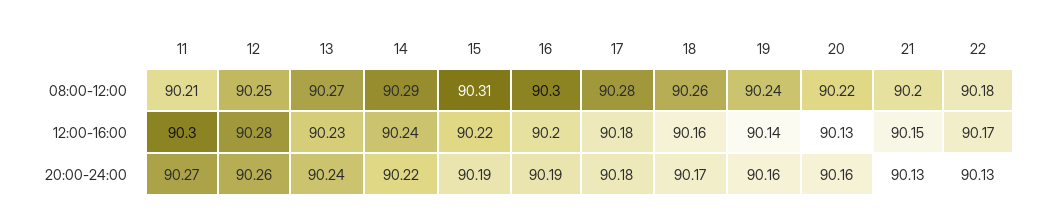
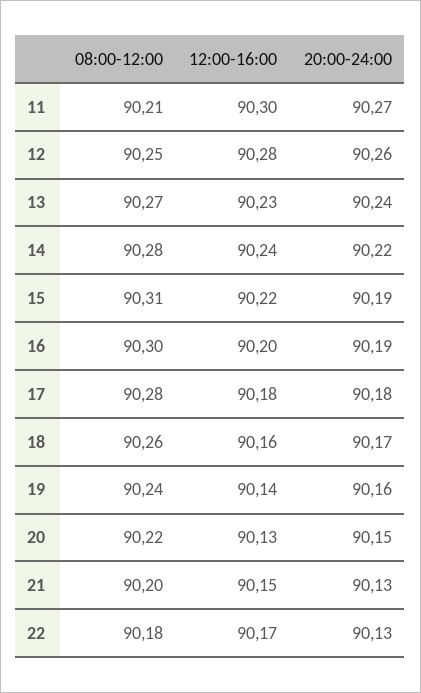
  {
    "11": {
      "08:00-12:00": 90.21,
      "12:00-16:00": 90.3,
      "20:00-24:00": 90.27
    },
    "12": {
      "08:00-12:00": 90.25,
      "12:00-16:00": 90.28,
      "20:00-24:00": 90.26
    },
    "13": {
      "08:00-12:00": 90.27,
      "12:00-16:00": 90.23,
      "20:00-24:00": 90.24
    },
    "14": {
-     "08:00-12:00": 90.29,
+     "08:00-12:00": 90.28,
      "12:00-16:00": 90.24,
      "20:00-24:00": 90.22
    },
    "15": {
      "08:00-12:00": 90.31,
      "12:00-16:00": 90.22,
      "20:00-24:00": 90.19
    },
    "16": {
      "08:00-12:00": 90.3,
      "12:00-16:00": 90.2,
      "20:00-24:00": 90.19
    },
    "17": {
      "08:00-12:00": 90.28,
      "12:00-16:00": 90.18,
      "20:00-24:00": 90.18
    },
    "18": {
      "08:00-12:00": 90.26,
      "12:00-16:00": 90.16,
      "20:00-24:00": 90.17
    },
    "19": {
      "08:00-12:00": 90.24,
      "12:00-16:00": 90.14,
      "20:00-24:00": 90.16
    },
    "20": {
      "08:00-12:00": 90.22,
      "12:00-16:00": 90.13,
-     "20:00-24:00": 90.16
+     "20:00-24:00": 90.15
    },
    "21": {
      "08:00-12:00": 90.2,
      "12:00-16:00": 90.15,
      "20:00-24:00": 90.13
    },
    "22": {
      "08:00-12:00": 90.18,
      "12:00-16:00": 90.17,
      "20:00-24:00": 90.13
    }
  }

